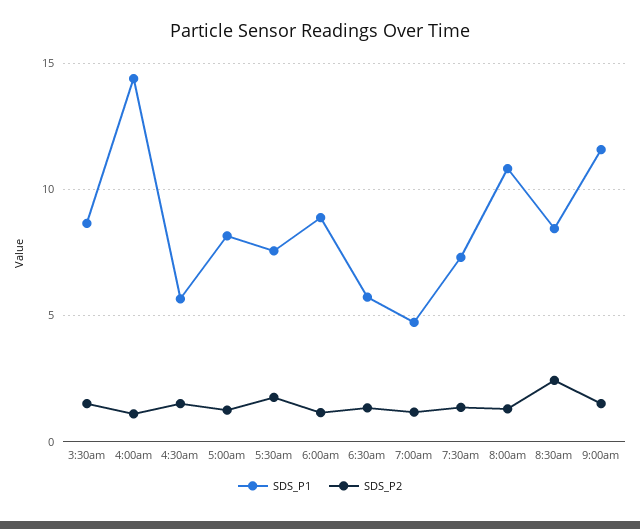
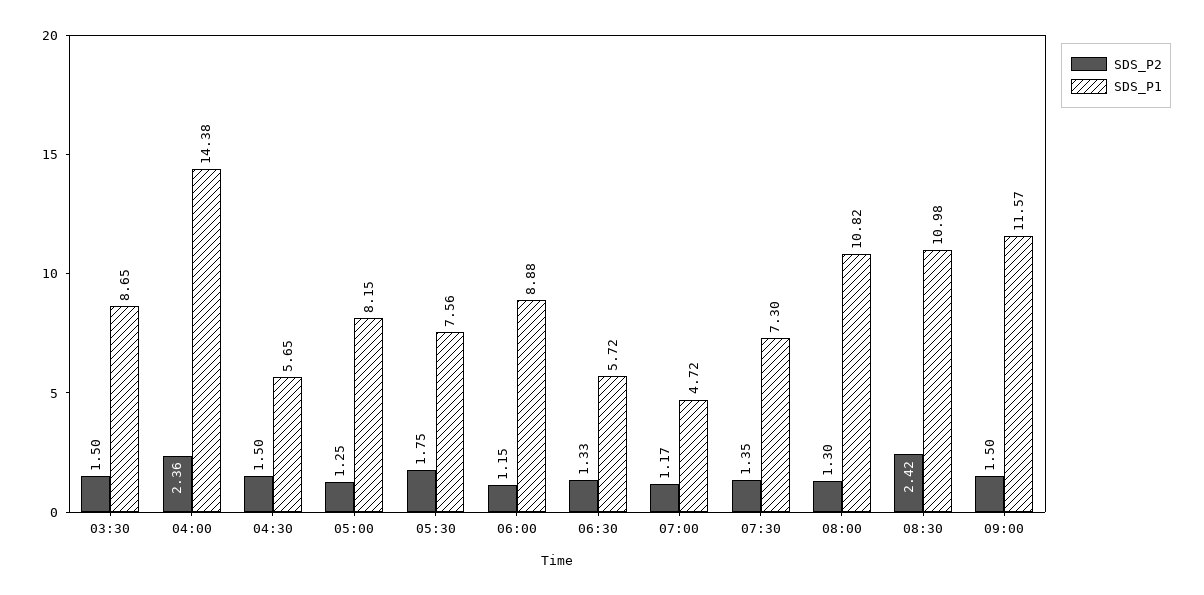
  {
    "SDS_P1": {
      "3:30am": 8.65,
      "4:00am": 14.38,
      "4:30am": 5.65,
      "5:00am": 8.15,
      "5:30am": 7.56,
      "6:00am": 8.88,
      "6:30am": 5.72,
      "7:00am": 4.72,
      "7:30am": 7.3,
      "8:00am": 10.82,
-     "8:30am": 8.5,
+     "8:30am": 10.98,
      "9:00am": 11.57
    },
    "SDS_P2": {
      "3:30am": 1.5,
-     "4:00am": 1,
+     "4:00am": 2.36,
      "4:30am": 1.5,
      "5:00am": 1.25,
      "5:30am": 1.75,
      "6:00am": 1.15,
      "6:30am": 1.33,
      "7:00am": 1.17,
      "7:30am": 1.35,
      "8:00am": 1.3,
      "8:30am": 2.42,
      "9:00am": 1.5
    }
  }

